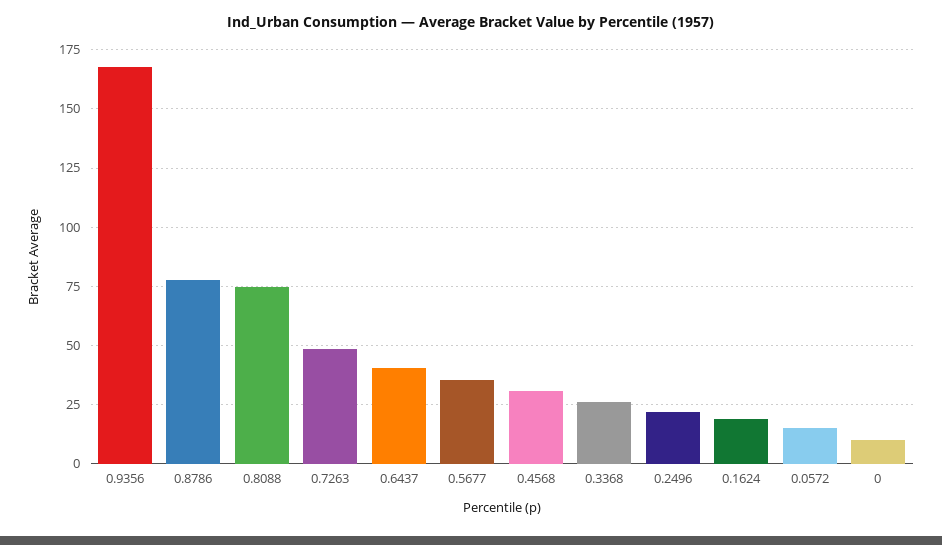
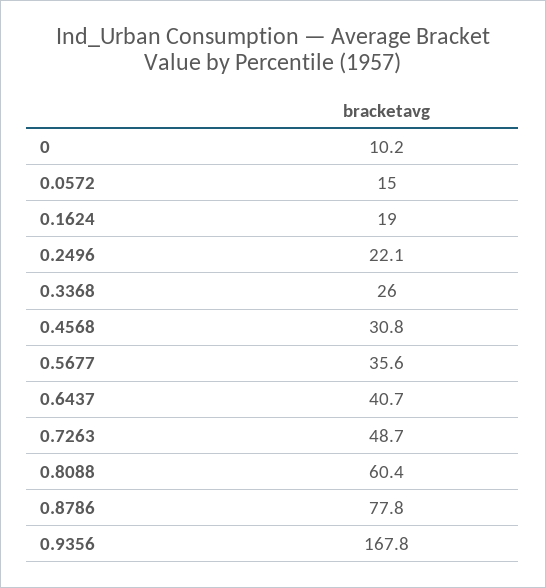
  {
    "0.9356": 167.8,
    "0.8786": 77.8,
-   "0.8088": 75,
+   "0.8088": 60.4,
    "0.7263": 48.7,
    "0.6437": 40.7,
    "0.5677": 35.6,
    "0.4568": 30.8,
    "0.3368": 26,
    "0.2496": 22.1,
    "0.1624": 19,
    "0.0572": 15,
    "0": 10.2
  }

